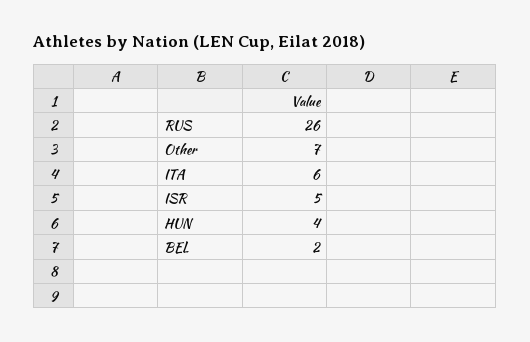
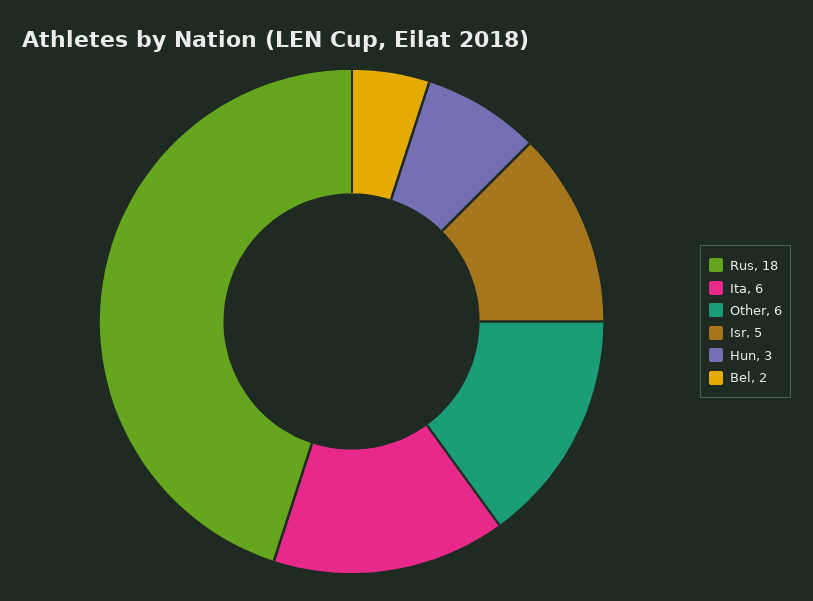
  {
-   "RUS": 26,
+   "RUS": 18,
-   "Other": 7,
+   "Other": 6,
    "ITA": 6,
    "ISR": 5,
-   "HUN": 4,
+   "HUN": 3,
    "BEL": 2
  }

